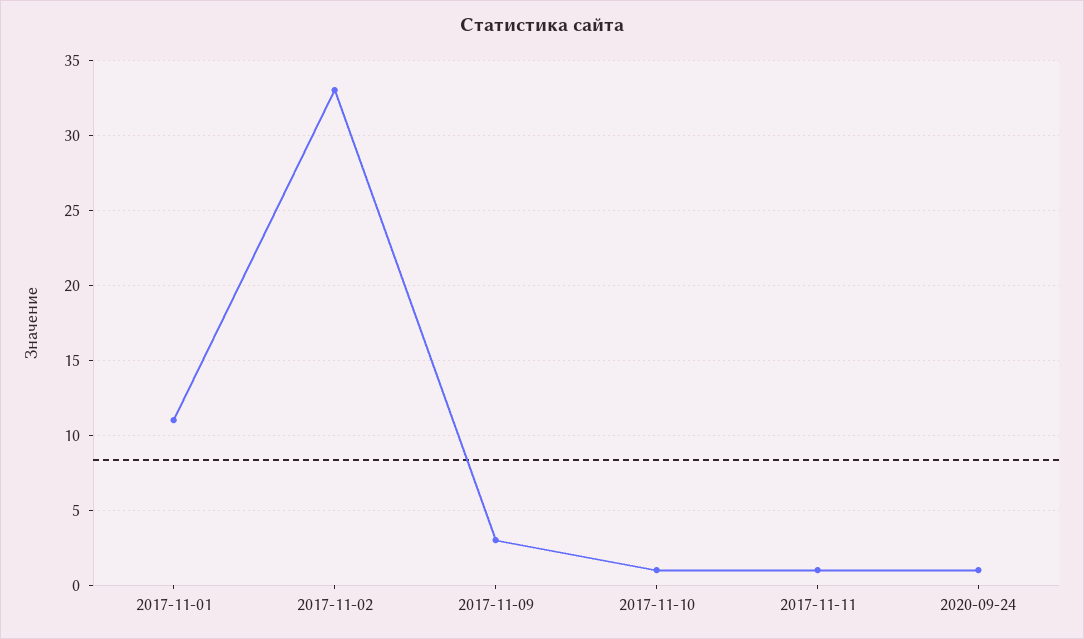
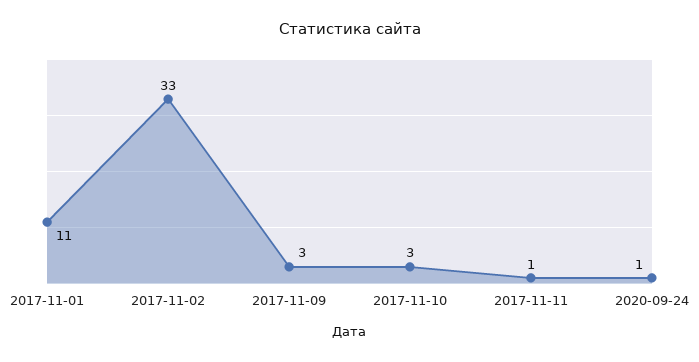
  {
    "2017-11-01": 11,
    "2017-11-02": 33,
    "2017-11-09": 3,
-   "2017-11-10": 1,
+   "2017-11-10": 3,
    "2017-11-11": 1,
    "2020-09-24": 1
  }

